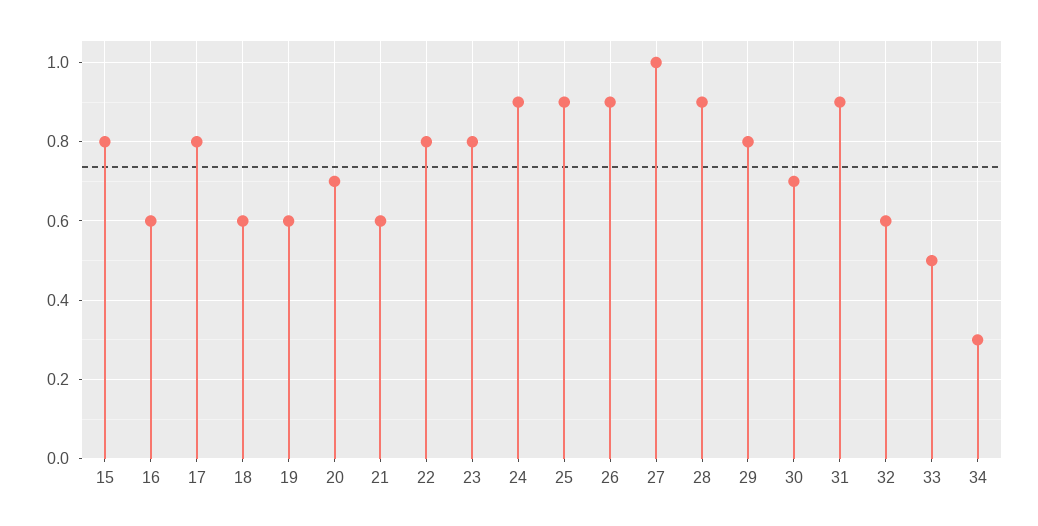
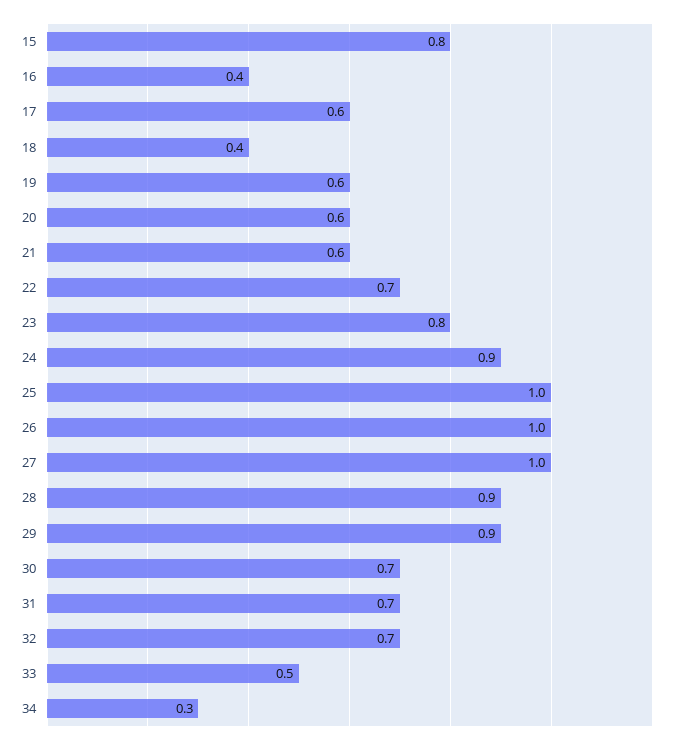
  {
    "15": 0.8,
-   "16": 0.6,
+   "16": 0.4,
-   "17": 0.8,
+   "17": 0.6,
-   "18": 0.6,
+   "18": 0.4,
    "19": 0.6,
-   "20": 0.7,
+   "20": 0.6,
    "21": 0.6,
-   "22": 0.8,
+   "22": 0.7,
    "23": 0.8,
    "24": 0.9,
-   "25": 0.9,
+   "25": 1,
-   "26": 0.9,
+   "26": 1,
    "27": 1,
    "28": 0.9,
-   "29": 0.8,
+   "29": 0.9,
    "30": 0.7,
-   "31": 0.9,
+   "31": 0.7,
-   "32": 0.6,
+   "32": 0.7,
    "33": 0.5,
    "34": 0.3
  }

